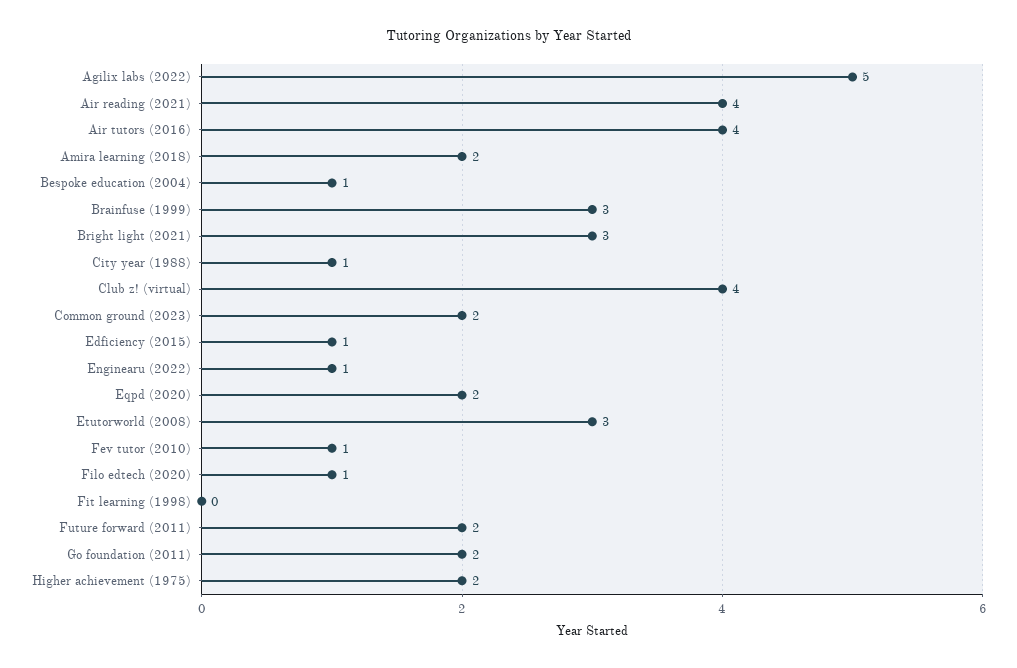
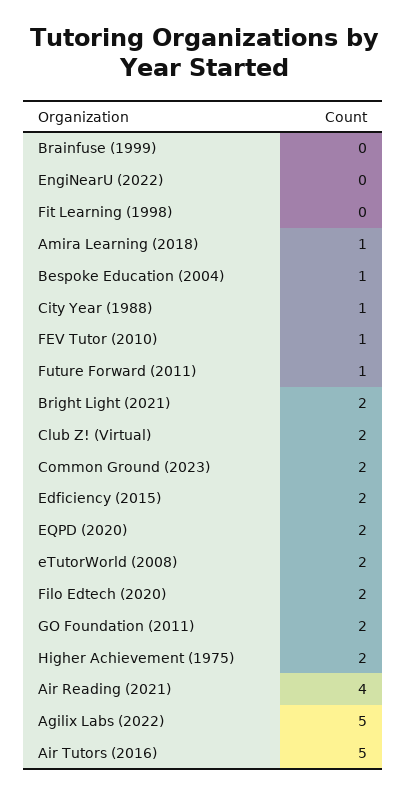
  {
    "Agilix labs (2022)": 5,
    "Air reading (2021)": 4,
-   "Air tutors (2016)": 4,
+   "Air tutors (2016)": 5,
-   "Amira learning (2018)": 2,
+   "Amira learning (2018)": 1,
    "Bespoke education (2004)": 1,
-   "Brainfuse (1999)": 3,
+   "Brainfuse (1999)": 0,
-   "Bright light (2021)": 3,
+   "Bright light (2021)": 2,
    "City year (1988)": 1,
-   "Club z! (virtual)": 4,
+   "Club z! (virtual)": 2,
    "Common ground (2023)": 2,
-   "Edficiency (2015)": 1,
+   "Edficiency (2015)": 2,
-   "Enginearu (2022)": 1,
+   "Enginearu (2022)": 0,
    "Eqpd (2020)": 2,
-   "Etutorworld (2008)": 3,
+   "Etutorworld (2008)": 2,
    "Fev tutor (2010)": 1,
-   "Filo edtech (2020)": 1,
+   "Filo edtech (2020)": 2,
    "Fit learning (1998)": 0,
-   "Future forward (2011)": 2,
+   "Future forward (2011)": 1,
    "Go foundation (2011)": 2,
    "Higher achievement (1975)": 2
  }

